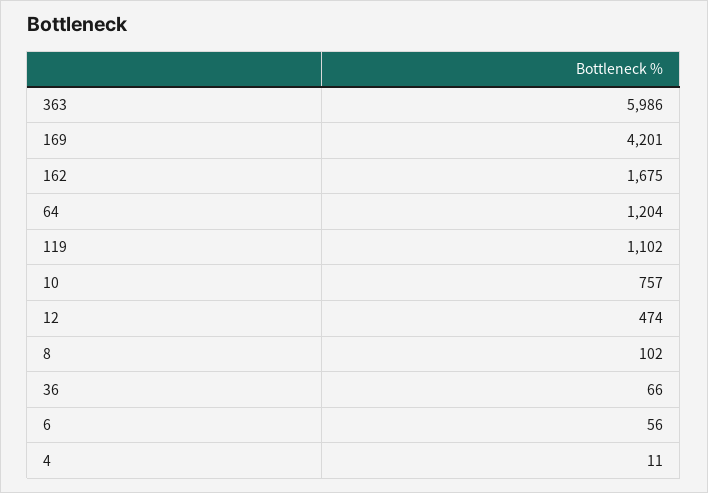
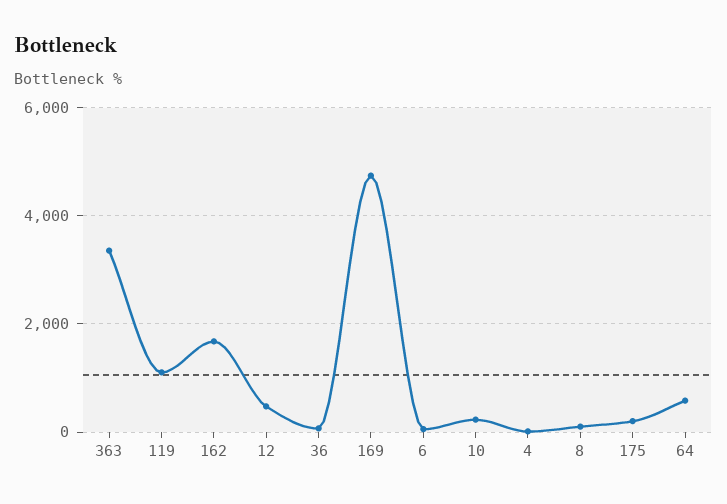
  {
-   "363": 5986,
+   "363": 3400,
-   "169": 4201,
+   "169": 4800,
    "162": 1675,
-   "64": 1204,
+   "64": 600,
    "119": 1102,
-   "10": 757,
+   "10": 200,
    "12": 474,
    "8": 102,
    "36": 66,
    "6": 56,
-   "4": 11
+   "4": 11,
+   "175": 200
  }

